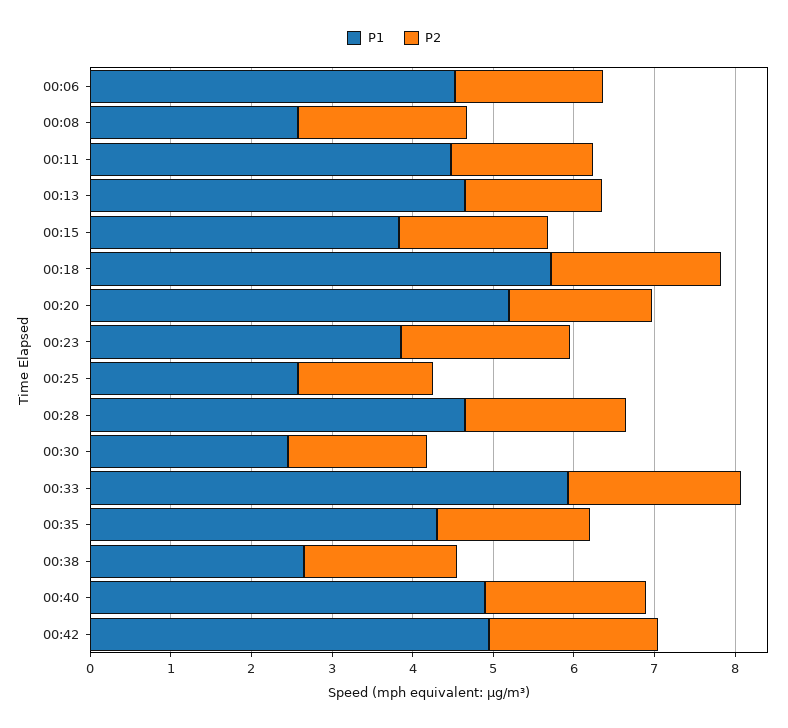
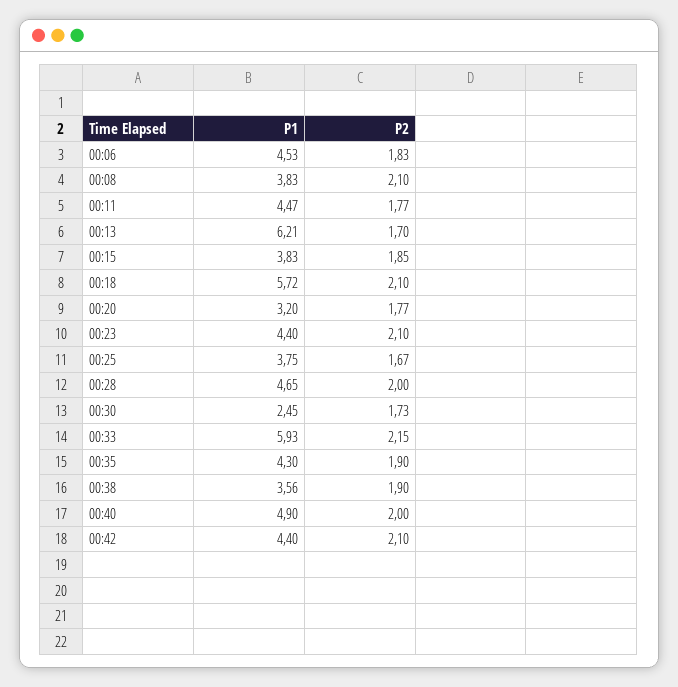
  {
    "P1": {
      "00:06": 4.53,
-     "00:08": 2.6,
+     "00:08": 3.83,
      "00:11": 4.47,
-     "00:13": 4.6,
+     "00:13": 6.21,
      "00:15": 3.83,
      "00:18": 5.72,
-     "00:20": 5.2,
+     "00:20": 3.2,
-     "00:23": 3.8,
+     "00:23": 4.4,
-     "00:25": 2.6,
+     "00:25": 3.75,
      "00:28": 4.65,
      "00:30": 2.45,
      "00:33": 5.93,
      "00:35": 4.3,
-     "00:38": 2.6,
+     "00:38": 3.56,
      "00:40": 4.9,
-     "00:42": 5
+     "00:42": 4.4
    },
    "P2": {
      "00:06": 1.83,
      "00:08": 2.1,
      "00:11": 1.77,
      "00:13": 1.7,
      "00:15": 1.85,
      "00:18": 2.1,
      "00:20": 1.77,
      "00:23": 2.1,
      "00:25": 1.67,
      "00:28": 2,
      "00:30": 1.73,
      "00:33": 2.15,
      "00:35": 1.9,
      "00:38": 1.9,
      "00:40": 2,
      "00:42": 2.1
    }
  }

